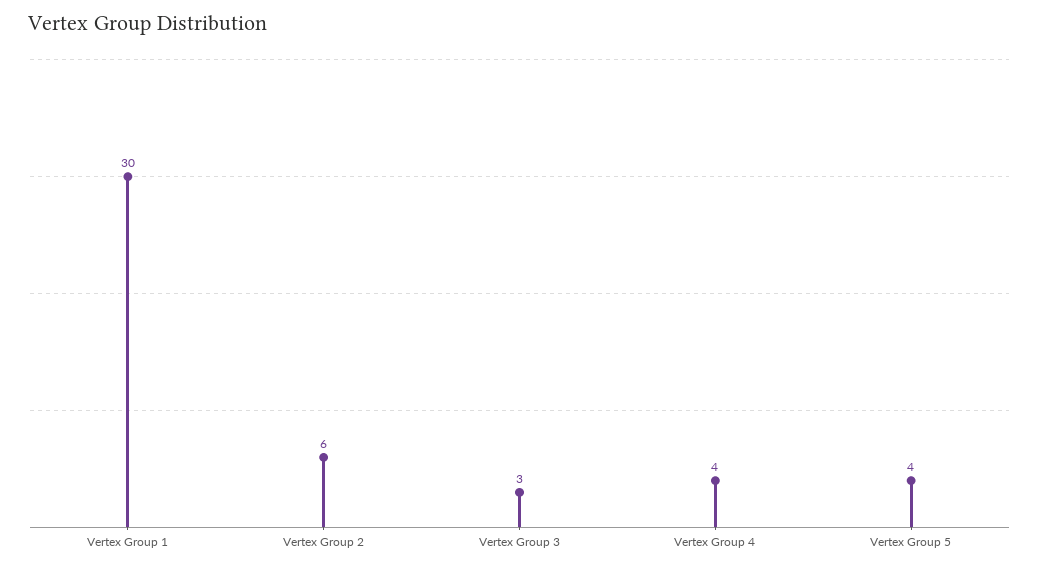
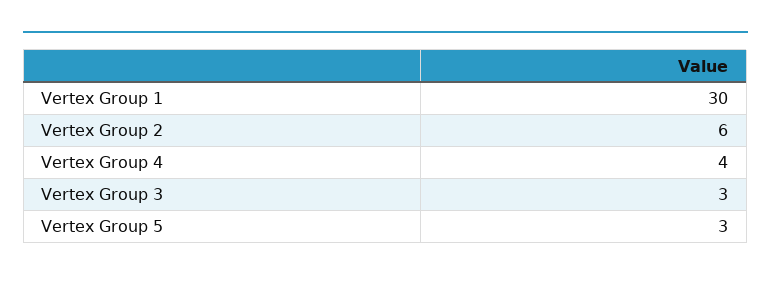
  {
    "Vertex Group 1": 30,
    "Vertex Group 2": 6,
    "Vertex Group 3": 3,
    "Vertex Group 4": 4,
-   "Vertex Group 5": 4
+   "Vertex Group 5": 3
  }

